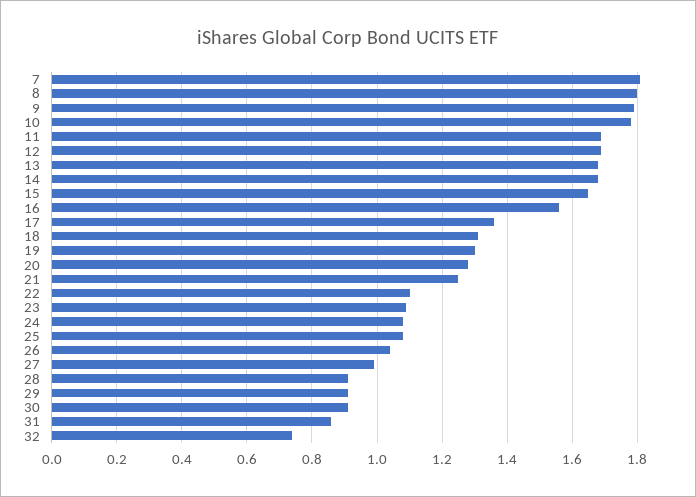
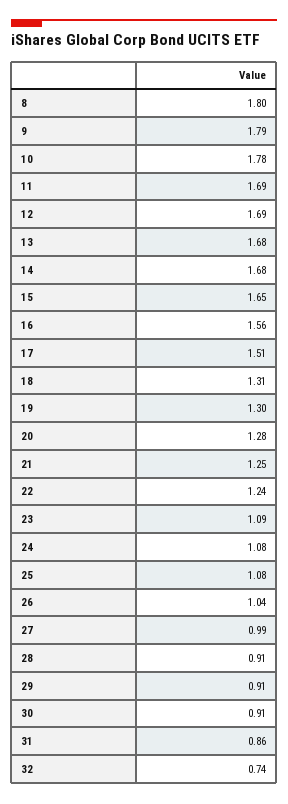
  {
-   "7": 1.8,
    "8": 1.8,
    "9": 1.79,
    "10": 1.78,
    "11": 1.69,
    "12": 1.69,
    "13": 1.68,
    "14": 1.68,
    "15": 1.65,
    "16": 1.56,
-   "17": 1.35,
+   "17": 1.51,
    "18": 1.31,
    "19": 1.3,
    "20": 1.28,
    "21": 1.25,
-   "22": 1.1,
+   "22": 1.24,
    "23": 1.09,
    "24": 1.08,
    "25": 1.08,
    "26": 1.04,
    "27": 0.99,
    "28": 0.91,
    "29": 0.91,
    "30": 0.91,
    "31": 0.86,
    "32": 0.74
  }

